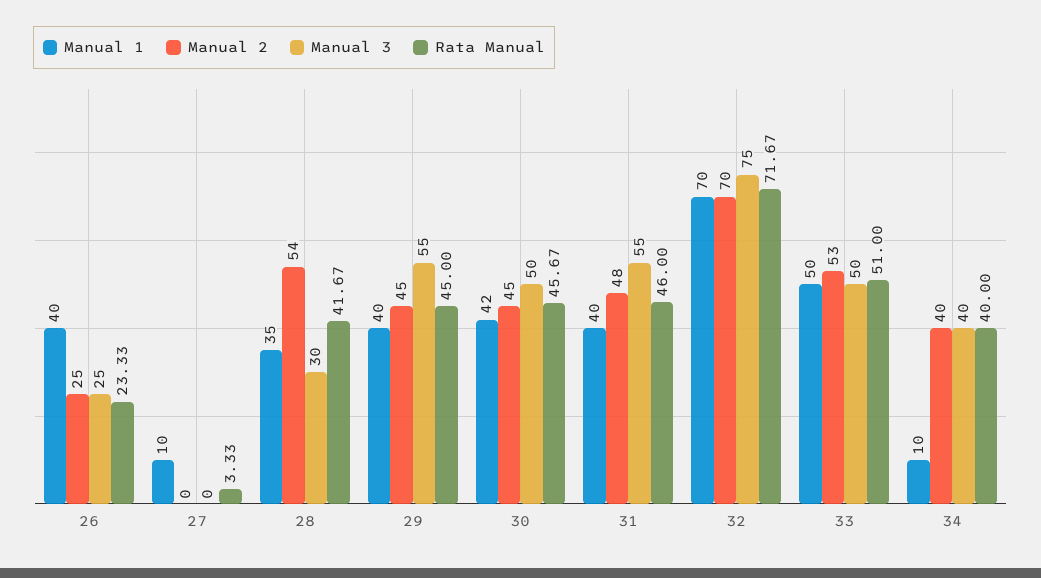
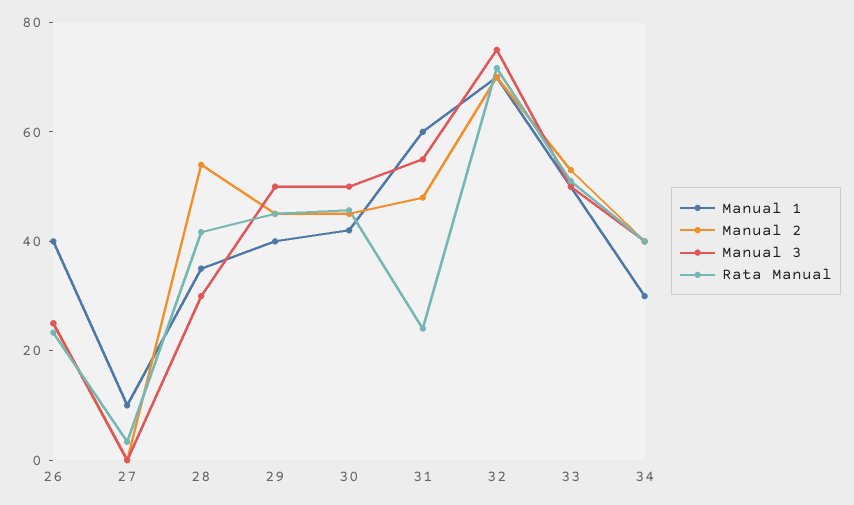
  {
    "Manual 1": {
      "26": 40,
      "27": 10,
      "28": 35,
      "29": 40,
      "30": 42,
-     "31": 40,
+     "31": 60,
      "32": 70,
      "33": 50,
-     "34": 10
+     "34": 30
    },
    "Manual 2": {
      "26": 25,
      "27": 0,
      "28": 54,
      "29": 45,
      "30": 45,
      "31": 48,
      "32": 70,
      "33": 53,
      "34": 40
    },
    "Manual 3": {
      "26": 25,
      "27": 0,
      "28": 30,
-     "29": 55,
+     "29": 50,
      "30": 50,
      "31": 55,
      "32": 75,
      "33": 50,
      "34": 40
    },
    "Rata Manual": {
      "26": 23.33,
      "27": 3.33,
      "28": 41.67,
      "29": 45,
      "30": 45.67,
-     "31": 46,
+     "31": 25,
      "32": 71.67,
      "33": 51,
      "34": 40
    }
  }

